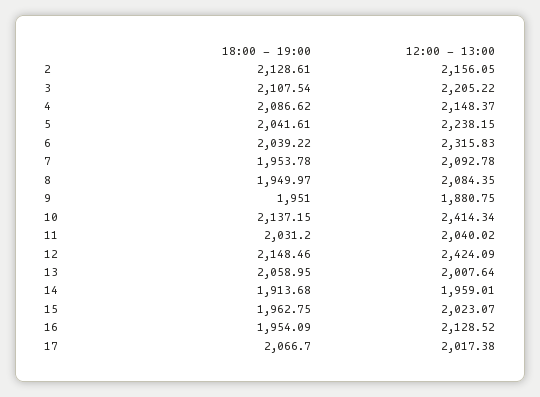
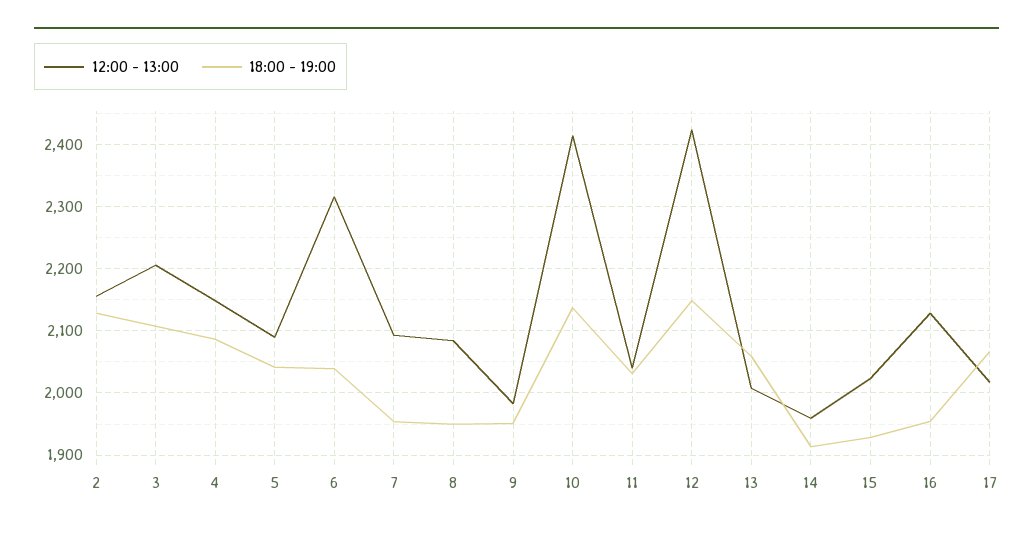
  {
    "18:00 - 19:00": {
      "2": 2128.61,
      "3": 2107.54,
      "4": 2086.62,
      "5": 2041.61,
      "6": 2039.22,
      "7": 1953.78,
      "8": 1949.97,
      "9": 1951,
      "10": 2137.15,
      "11": 2031.2,
      "12": 2148.46,
      "13": 2058.95,
      "14": 1913.68,
-     "15": 1962.75,
+     "15": 1930,
      "16": 1954.09,
      "17": 2066.7
    },
    "12:00 - 13:00": {
      "2": 2156.05,
      "3": 2205.22,
      "4": 2148.37,
-     "5": 2238.15,
+     "5": 2090,
      "6": 2315.83,
      "7": 2092.78,
      "8": 2084.35,
-     "9": 1880.75,
+     "9": 1980,
      "10": 2414.34,
      "11": 2040.02,
      "12": 2424.09,
      "13": 2007.64,
      "14": 1959.01,
      "15": 2023.07,
      "16": 2128.52,
      "17": 2017.38
    }
  }

